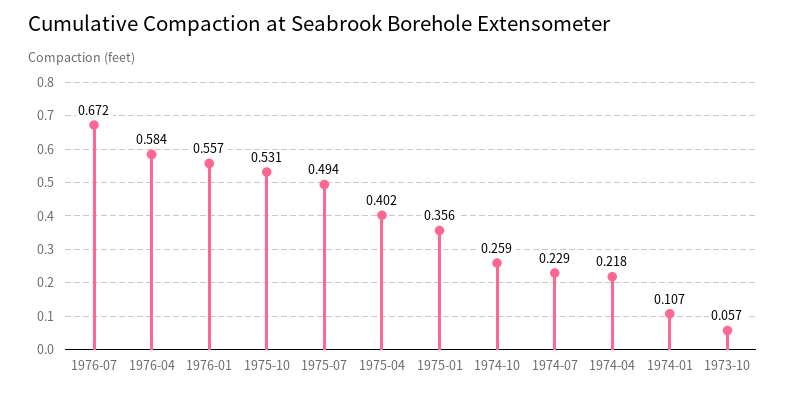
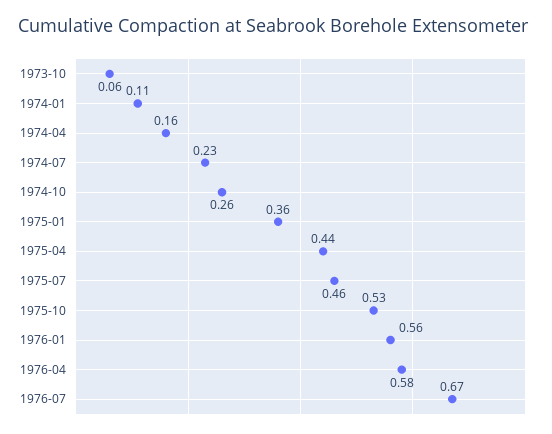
  {
    "1976-07": 0.672,
    "1976-04": 0.584,
    "1976-01": 0.557,
    "1975-10": 0.531,
-   "1975-07": 0.494,
+   "1975-07": 0.46,
-   "1975-04": 0.402,
+   "1975-04": 0.44,
    "1975-01": 0.356,
    "1974-10": 0.259,
    "1974-07": 0.229,
-   "1974-04": 0.218,
+   "1974-04": 0.16,
    "1974-01": 0.107,
    "1973-10": 0.057
  }

